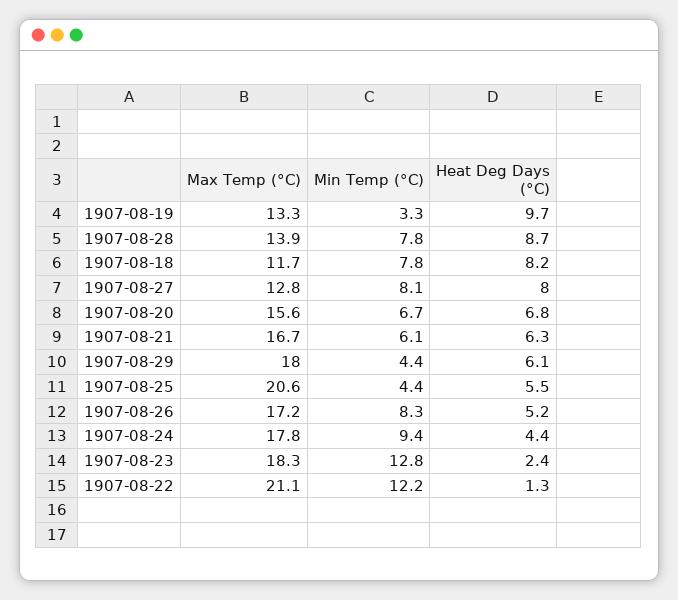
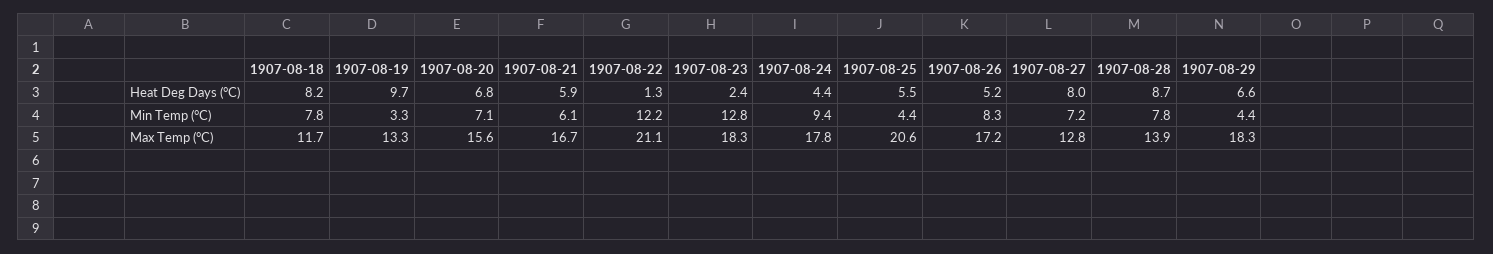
  {
    "Max Temp (°C)": {
      "1907-08-19": 13.3,
      "1907-08-28": 13.9,
      "1907-08-18": 11.7,
      "1907-08-27": 12.8,
      "1907-08-20": 15.6,
      "1907-08-21": 16.7,
-     "1907-08-29": 18,
+     "1907-08-29": 18.3,
      "1907-08-25": 20.6,
      "1907-08-26": 17.2,
      "1907-08-24": 17.8,
      "1907-08-23": 18.3,
      "1907-08-22": 21.1
    },
    "Min Temp (°C)": {
      "1907-08-19": 3.3,
      "1907-08-28": 7.8,
      "1907-08-18": 7.8,
-     "1907-08-27": 8.1,
+     "1907-08-27": 7.2,
-     "1907-08-20": 6.7,
+     "1907-08-20": 7.1,
      "1907-08-21": 6.1,
      "1907-08-29": 4.4,
      "1907-08-25": 4.4,
      "1907-08-26": 8.3,
      "1907-08-24": 9.4,
      "1907-08-23": 12.8,
      "1907-08-22": 12.2
    },
    "Heat Deg Days (°C)": {
      "1907-08-19": 9.7,
      "1907-08-28": 8.7,
      "1907-08-18": 8.2,
      "1907-08-27": 8,
      "1907-08-20": 6.8,
-     "1907-08-21": 6.3,
+     "1907-08-21": 5.9,
-     "1907-08-29": 6.1,
+     "1907-08-29": 6.6,
      "1907-08-25": 5.5,
      "1907-08-26": 5.2,
      "1907-08-24": 4.4,
      "1907-08-23": 2.4,
      "1907-08-22": 1.3
    }
  }

